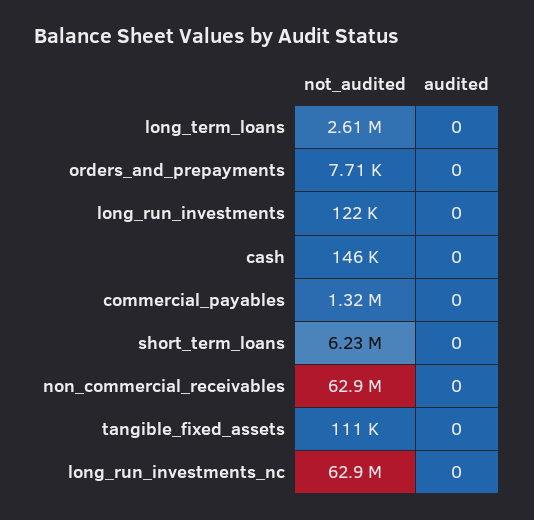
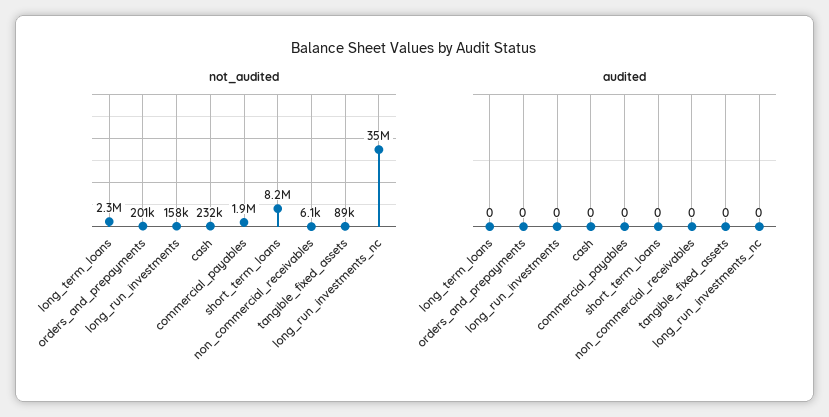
  {
    "not_audited": {
-     "long_term_loans": 2610000,
+     "long_term_loans": 2300000,
-     "orders_and_prepayments": 7710,
+     "orders_and_prepayments": 201000,
-     "long_run_investments": 122000,
+     "long_run_investments": 158000,
-     "cash": 146000,
+     "cash": 232000,
-     "commercial_payables": 1320000,
+     "commercial_payables": 1900000,
-     "short_term_loans": 6230000,
+     "short_term_loans": 8200000,
-     "non_commercial_receivables": 62900000,
+     "non_commercial_receivables": 6100,
-     "tangible_fixed_assets": 111000,
+     "tangible_fixed_assets": 89000,
-     "long_run_investments_nc": 62900000
+     "long_run_investments_nc": 35000000
    },
    "audited": {
      "long_term_loans": 0,
      "orders_and_prepayments": 0,
      "long_run_investments": 0,
      "cash": 0,
      "commercial_payables": 0,
      "short_term_loans": 0,
      "non_commercial_receivables": 0,
      "tangible_fixed_assets": 0,
      "long_run_investments_nc": 0
    }
  }

